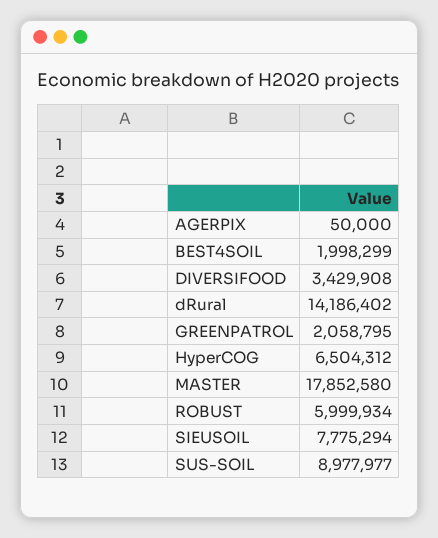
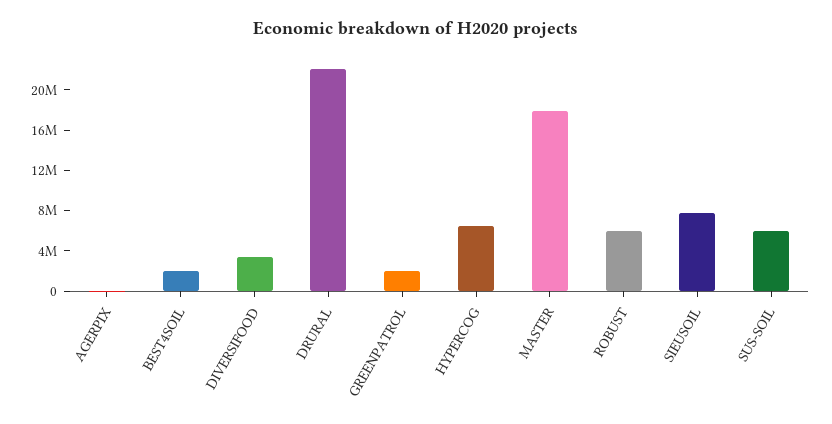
  {
    "AGERPIX": 50000,
    "BEST4SOIL": 1998299,
    "DIVERSIFOOD": 3429908,
-   "dRural": 14186402,
+   "dRural": 22000000,
    "GREENPATROL": 2058795,
    "HyperCOG": 6504312,
    "MASTER": 17852580,
    "ROBUST": 5999934,
    "SIEUSOIL": 7775294,
-   "SUS-SOIL": 8977977
+   "SUS-SOIL": 6000000
  }

